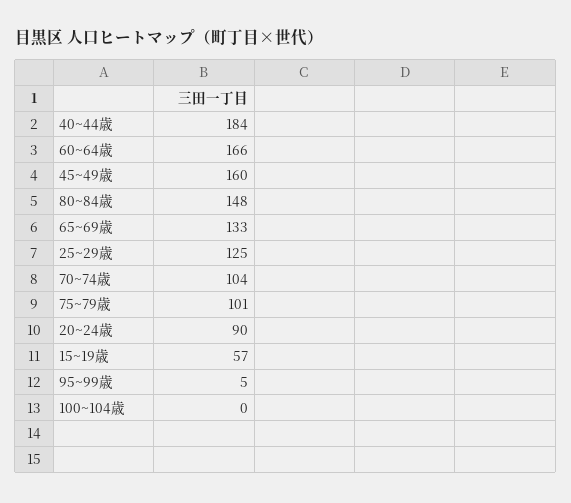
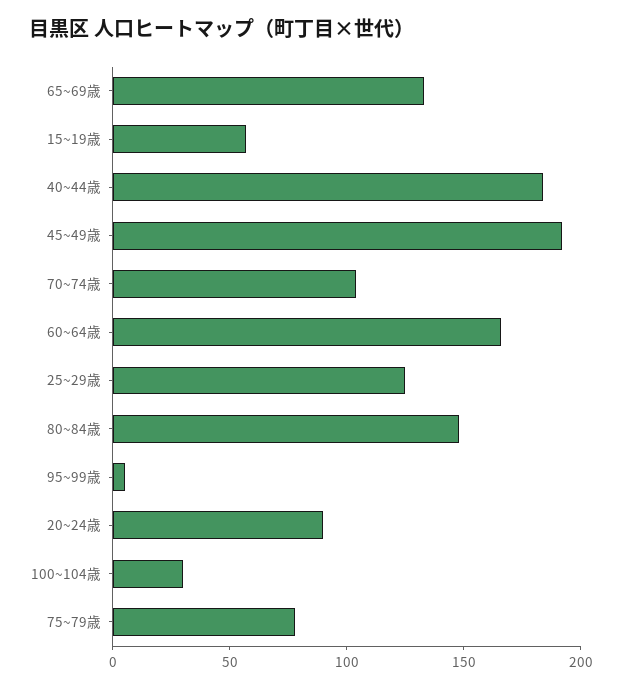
  {
    "40~44歳": 184,
    "60~64歳": 166,
-   "45~49歳": 160,
+   "45~49歳": 190,
    "80~84歳": 148,
    "65~69歳": 133,
    "25~29歳": 125,
    "70~74歳": 104,
-   "75~79歳": 101,
+   "75~79歳": 80,
    "20~24歳": 90,
    "15~19歳": 57,
    "95~99歳": 5,
-   "100~104歳": 0
+   "100~104歳": 30
  }

